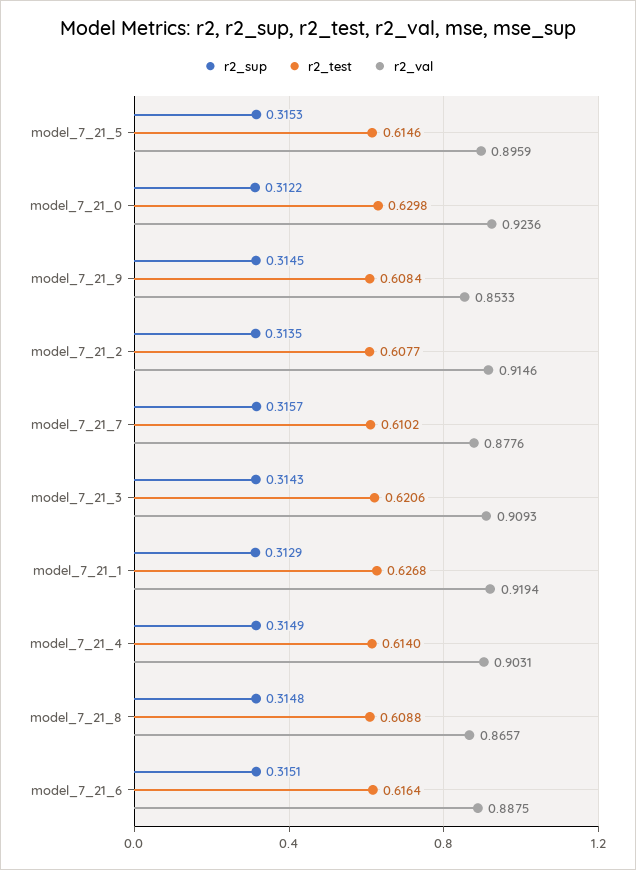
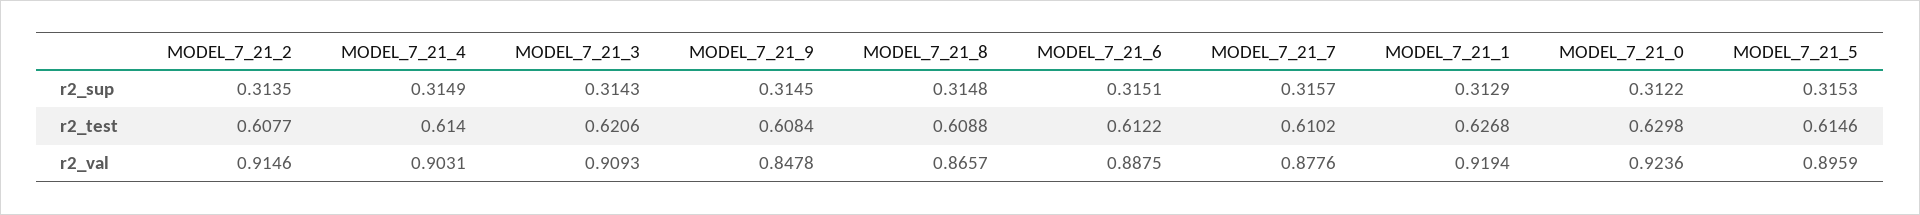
  {
    "r2_sup": {
      "model_7_21_5": 0.3153,
      "model_7_21_0": 0.3122,
      "model_7_21_9": 0.3145,
      "model_7_21_2": 0.3135,
      "model_7_21_7": 0.3157,
      "model_7_21_3": 0.3143,
      "model_7_21_1": 0.3129,
      "model_7_21_4": 0.3149,
      "model_7_21_8": 0.3148,
      "model_7_21_6": 0.3151
    },
    "r2_test": {
      "model_7_21_5": 0.6146,
      "model_7_21_0": 0.6298,
      "model_7_21_9": 0.6084,
      "model_7_21_2": 0.6077,
      "model_7_21_7": 0.6102,
      "model_7_21_3": 0.6206,
      "model_7_21_1": 0.6268,
      "model_7_21_4": 0.614,
      "model_7_21_8": 0.6088,
-     "model_7_21_6": 0.6164
+     "model_7_21_6": 0.6122
    },
    "r2_val": {
      "model_7_21_5": 0.8959,
      "model_7_21_0": 0.9236,
-     "model_7_21_9": 0.8533,
+     "model_7_21_9": 0.8478,
      "model_7_21_2": 0.9146,
      "model_7_21_7": 0.8776,
      "model_7_21_3": 0.9093,
      "model_7_21_1": 0.9194,
      "model_7_21_4": 0.9031,
      "model_7_21_8": 0.8657,
      "model_7_21_6": 0.8875
    }
  }

